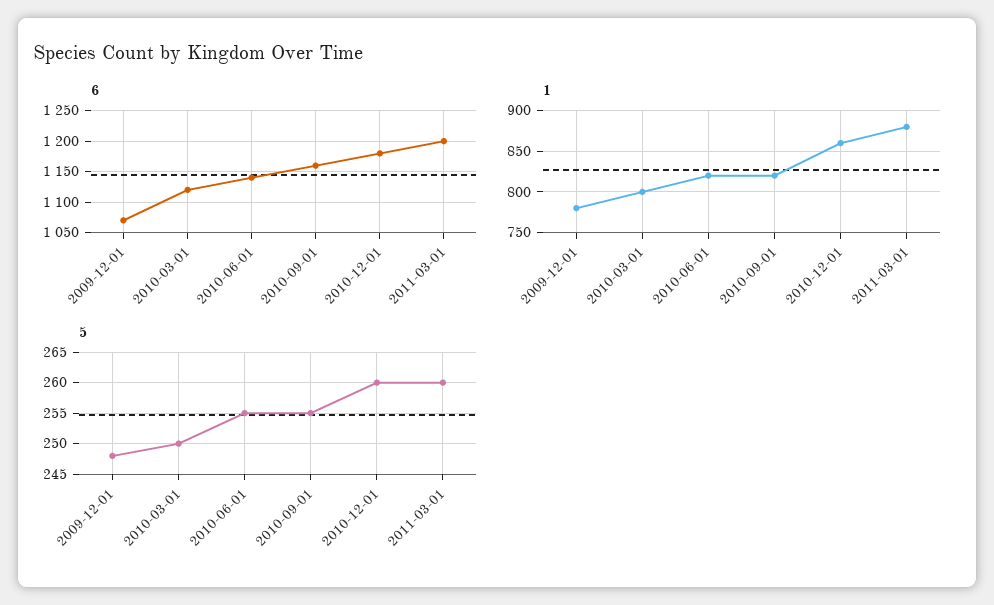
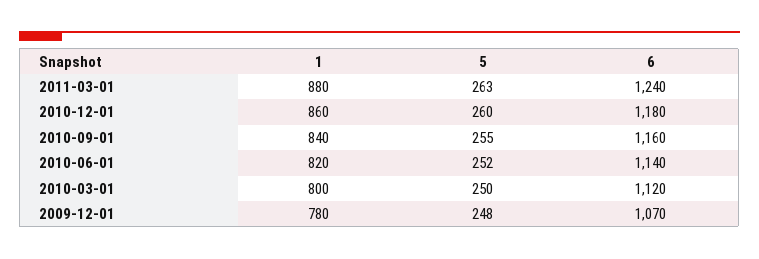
  {
    "6": {
      "2009-12-01": 1070,
      "2010-03-01": 1120,
      "2010-06-01": 1140,
      "2010-09-01": 1160,
      "2010-12-01": 1180,
-     "2011-03-01": 1200
+     "2011-03-01": 1240
    },
    "1": {
      "2009-12-01": 780,
      "2010-03-01": 800,
      "2010-06-01": 820,
-     "2010-09-01": 820,
+     "2010-09-01": 840,
      "2010-12-01": 860,
      "2011-03-01": 880
    },
    "5": {
      "2009-12-01": 248,
      "2010-03-01": 250,
-     "2010-06-01": 255,
+     "2010-06-01": 252,
      "2010-09-01": 255,
      "2010-12-01": 260,
-     "2011-03-01": 260
+     "2011-03-01": 263
    }
  }

